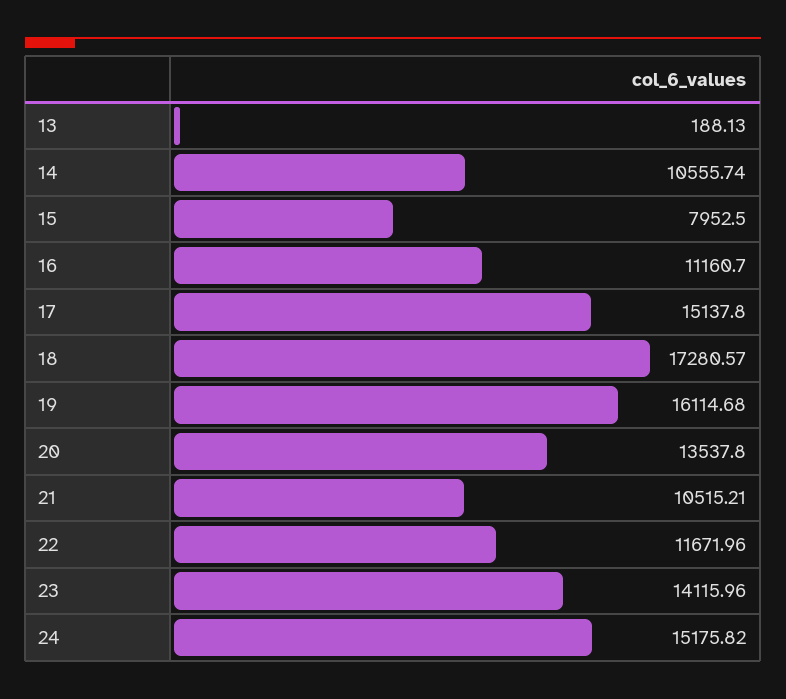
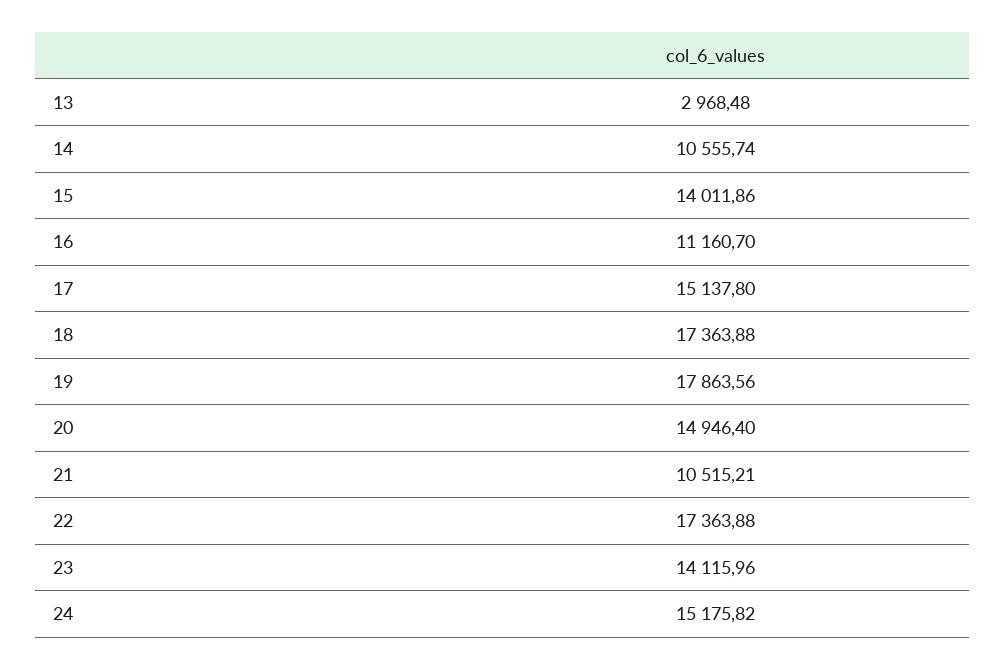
  {
-   "13": 188.13,
+   "13": 2968.48,
    "14": 10555.74,
-   "15": 7952.5,
+   "15": 14011.86,
    "16": 11160.7,
    "17": 15137.8,
-   "18": 17280.57,
+   "18": 17363.88,
-   "19": 16114.68,
+   "19": 17863.56,
-   "20": 13537.8,
+   "20": 14946.4,
    "21": 10515.21,
-   "22": 11671.96,
+   "22": 17363.88,
    "23": 14115.96,
    "24": 15175.82
  }

